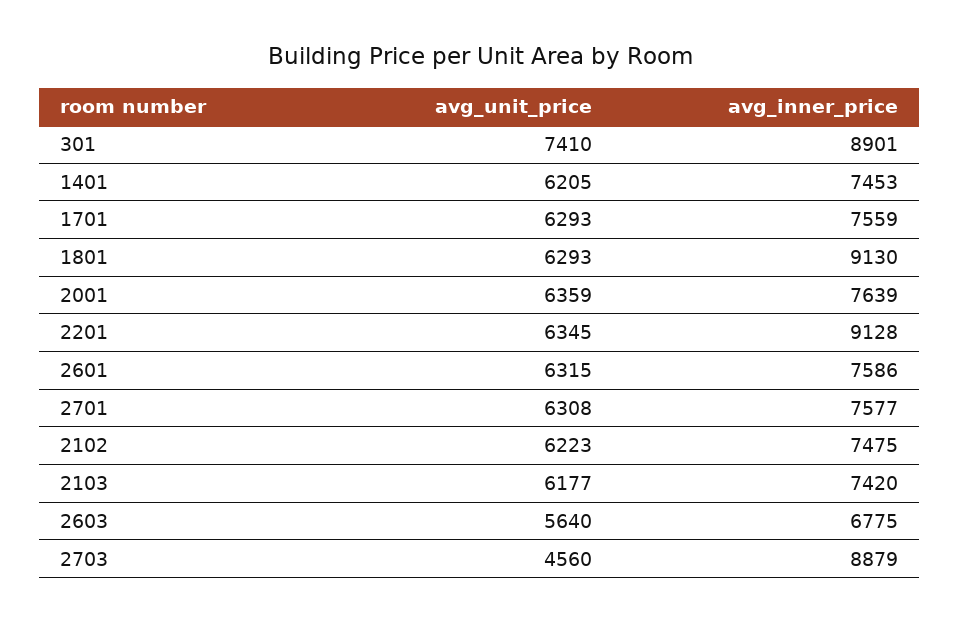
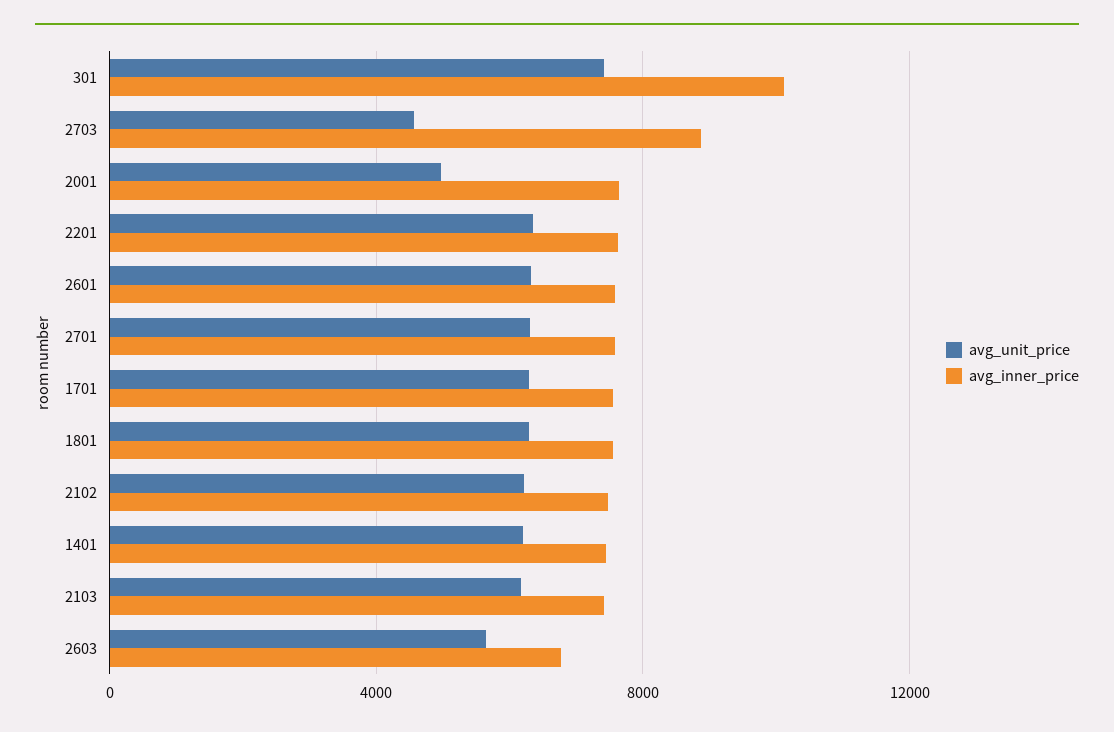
  {
    "avg_unit_price": {
      "301": 7410,
      "1401": 6205,
      "1701": 6293,
      "1801": 6293,
-     "2001": 6359,
+     "2001": 5000,
      "2201": 6345,
      "2601": 6315,
      "2701": 6308,
      "2102": 6223,
      "2103": 6177,
      "2603": 5640,
      "2703": 4560
    },
    "avg_inner_price": {
-     "301": 8901,
+     "301": 10000,
      "1401": 7453,
      "1701": 7559,
-     "1801": 9130,
+     "1801": 7500,
      "2001": 7639,
-     "2201": 9128,
+     "2201": 7500,
      "2601": 7586,
      "2701": 7577,
      "2102": 7475,
      "2103": 7420,
      "2603": 6775,
      "2703": 8879
    }
  }

